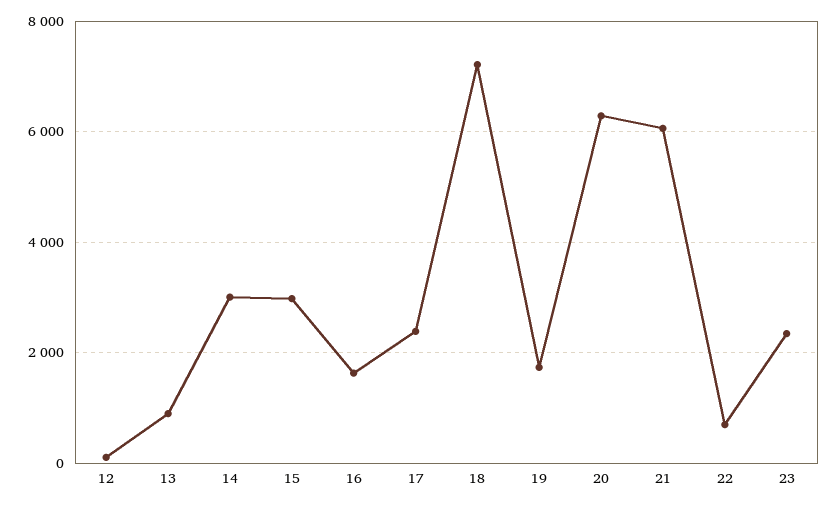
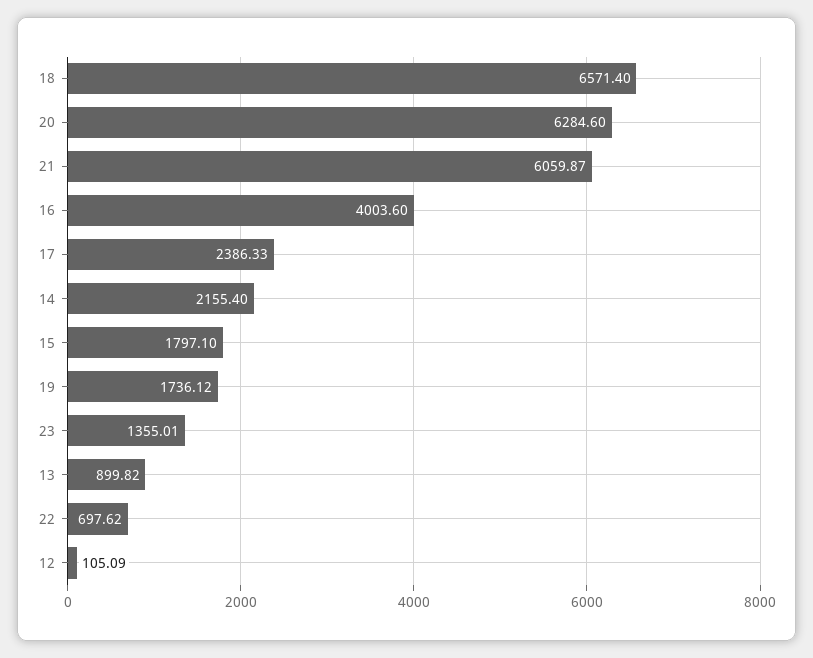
  {
    "12": 105.09,
    "13": 899.82,
-   "14": 3000,
+   "14": 2155.4,
-   "15": 3000,
+   "15": 1797.1,
-   "16": 1600,
+   "16": 4003.6,
    "17": 2386.33,
-   "18": 7200,
+   "18": 6571.4,
    "19": 1736.12,
    "20": 6284.6,
    "21": 6059.87,
    "22": 697.62,
-   "23": 2400
+   "23": 1355.01
  }

